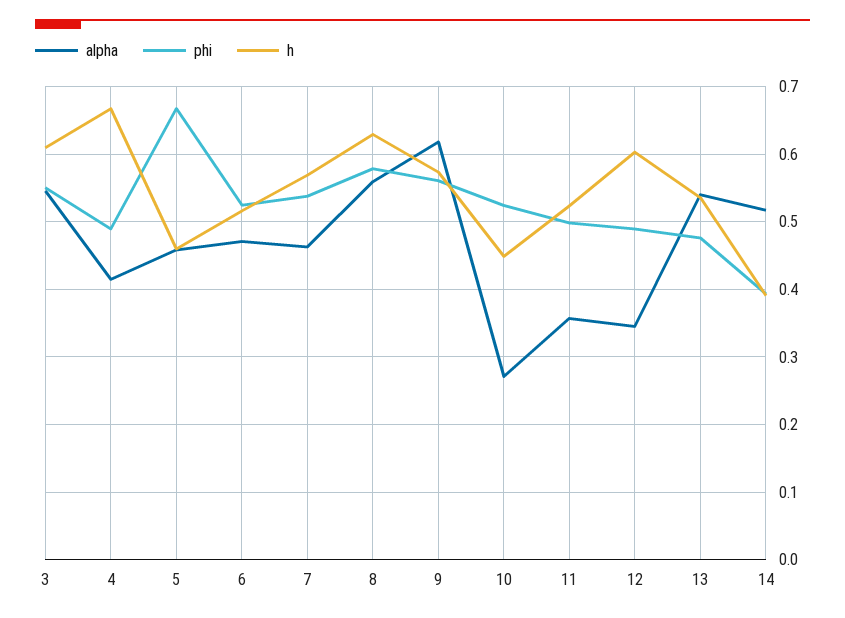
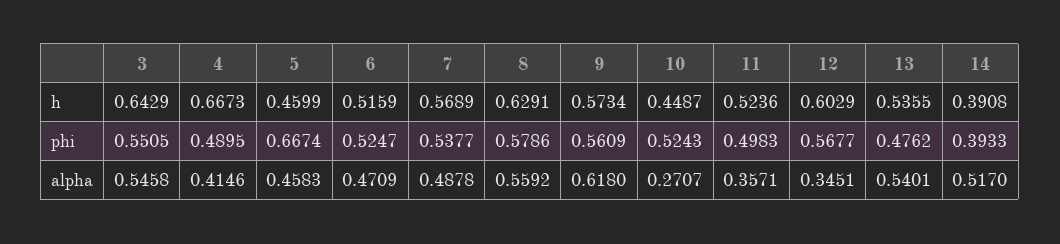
  {
    "alpha": {
      "3": 0.5458,
      "4": 0.4146,
      "5": 0.4583,
      "6": 0.4709,
-     "7": 0.46,
+     "7": 0.4878,
      "8": 0.5592,
      "9": 0.618,
      "10": 0.2707,
      "11": 0.3571,
      "12": 0.3451,
      "13": 0.5401,
      "14": 0.517
    },
    "phi": {
      "3": 0.5505,
      "4": 0.4895,
      "5": 0.6674,
      "6": 0.5247,
      "7": 0.5377,
      "8": 0.5786,
      "9": 0.5609,
      "10": 0.5243,
      "11": 0.4983,
-     "12": 0.49,
+     "12": 0.5677,
      "13": 0.4762,
      "14": 0.3933
    },
    "h": {
-     "3": 0.61,
+     "3": 0.6429,
      "4": 0.6673,
      "5": 0.4599,
      "6": 0.5159,
      "7": 0.5689,
      "8": 0.6291,
      "9": 0.5734,
      "10": 0.4487,
      "11": 0.5236,
      "12": 0.6029,
      "13": 0.5355,
      "14": 0.3908
    }
  }

